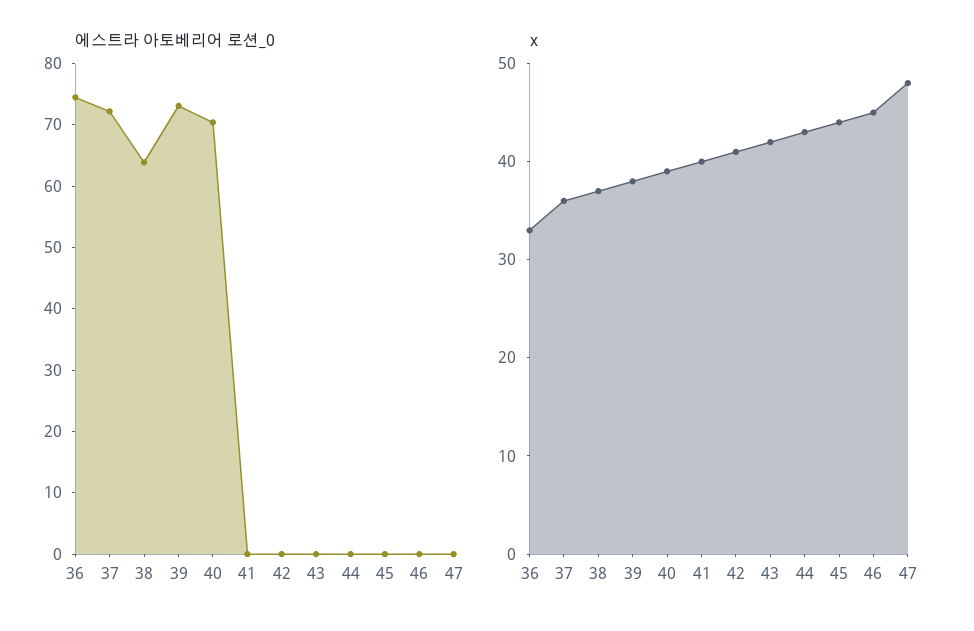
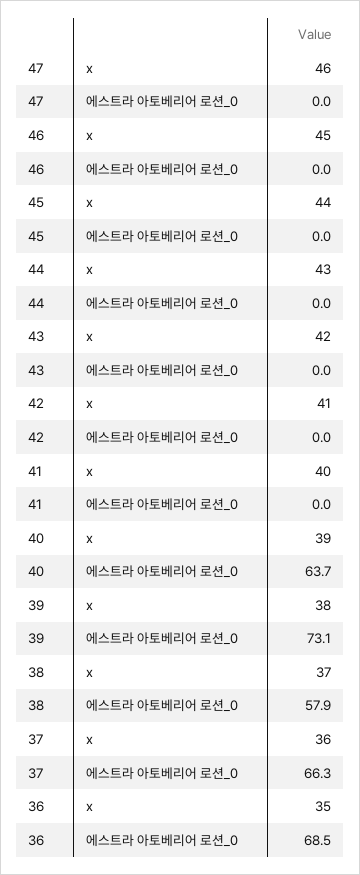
  {
    "에스트라 아토베리어 로션_0": {
-     "36": 74,
+     "36": 68.5,
-     "37": 72,
+     "37": 66.3,
-     "38": 64,
+     "38": 57.9,
      "39": 73.1,
-     "40": 70,
+     "40": 63.7,
      "41": 0,
      "42": 0,
      "43": 0,
      "44": 0,
      "45": 0,
      "46": 0,
      "47": 0
    },
    "x": {
-     "36": 33,
+     "36": 35,
      "37": 36,
      "38": 37,
      "39": 38,
      "40": 39,
      "41": 40,
      "42": 41,
      "43": 42,
      "44": 43,
      "45": 44,
      "46": 45,
-     "47": 48
+     "47": 46
    }
  }

